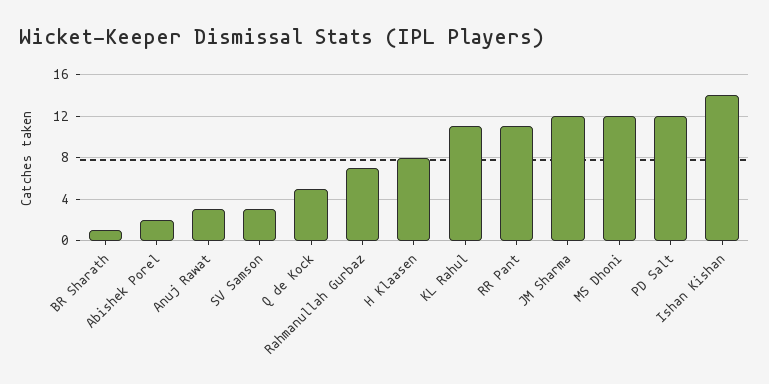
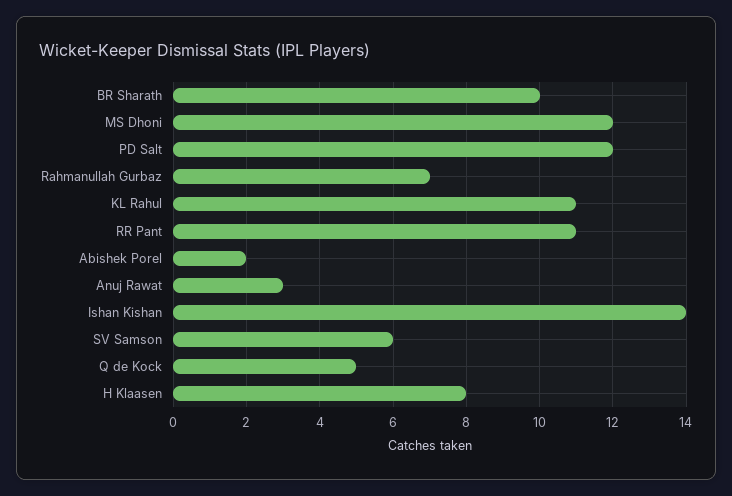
  {
-   "BR Sharath": 1,
+   "BR Sharath": 10,
    "Abishek Porel": 2,
    "Anuj Rawat": 3,
-   "SV Samson": 3,
+   "SV Samson": 6,
    "Q de Kock": 5,
    "Rahmanullah Gurbaz": 7,
    "H Klaasen": 8,
    "KL Rahul": 11,
    "RR Pant": 11,
-   "JM Sharma": 12,
    "MS Dhoni": 12,
    "PD Salt": 12,
    "Ishan Kishan": 14
  }

